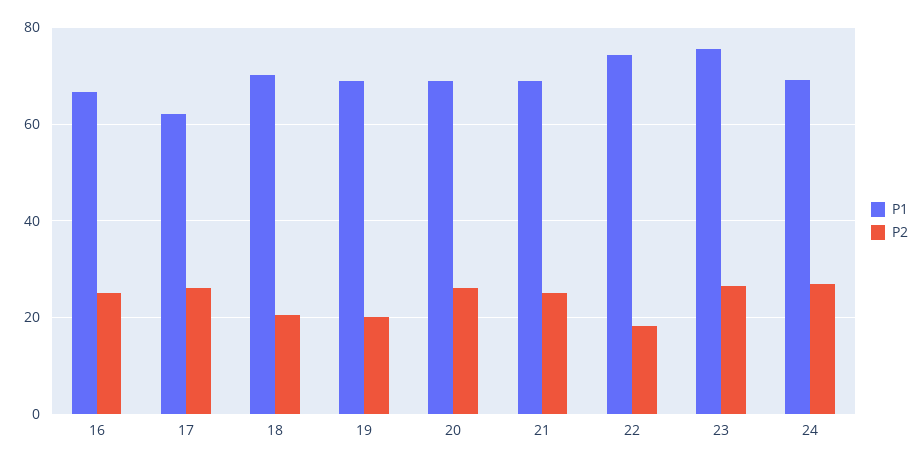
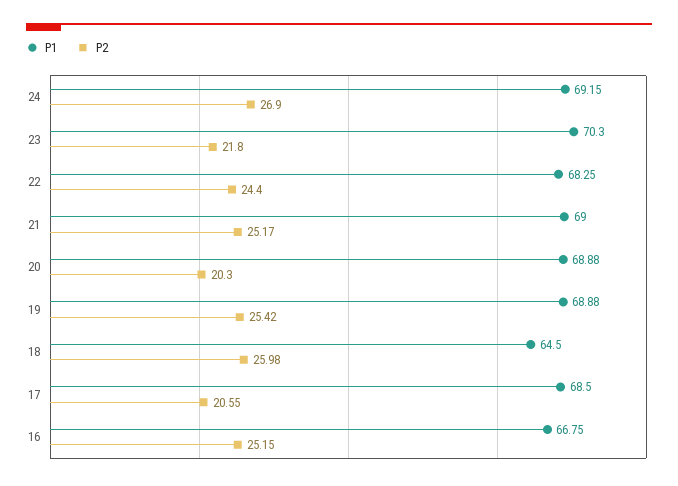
  {
    "P1": {
      "16": 66.75,
-     "17": 62,
+     "17": 68.5,
-     "18": 70,
+     "18": 64.5,
      "19": 68.88,
      "20": 68.88,
      "21": 69,
-     "22": 74,
+     "22": 68.25,
-     "23": 76,
+     "23": 70.3,
      "24": 69.15
    },
    "P2": {
      "16": 25.15,
-     "17": 26,
+     "17": 20.55,
-     "18": 20,
+     "18": 25.98,
-     "19": 20,
+     "19": 25.42,
-     "20": 26,
+     "20": 20.3,
      "21": 25.17,
-     "22": 18,
+     "22": 24.4,
-     "23": 26,
+     "23": 21.8,
      "24": 26.9
    }
  }

